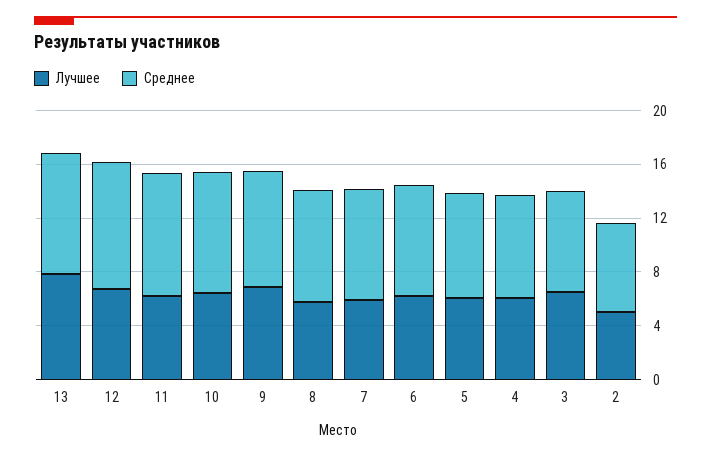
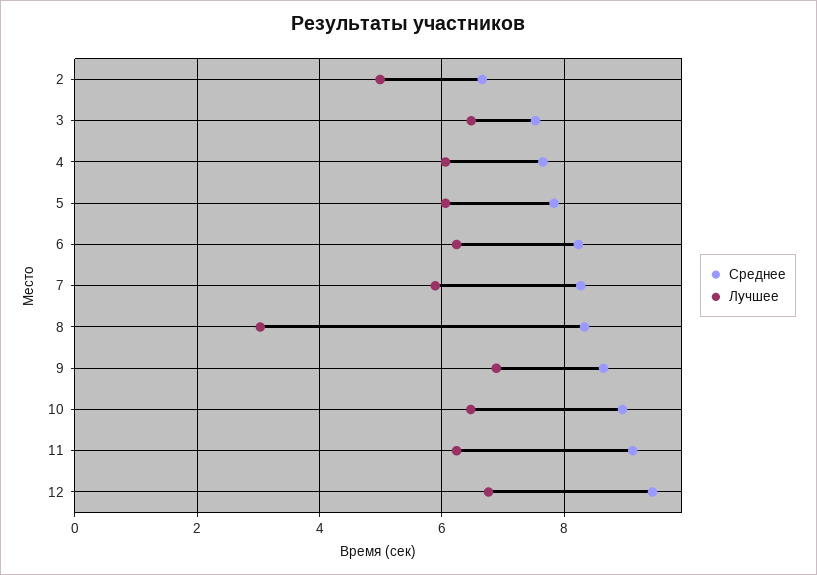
  {
    "Лучшее": {
-     "13": 8,
      "12": 6.8,
      "11": 6.2,
      "10": 6.4,
      "9": 6.8,
-     "8": 6,
+     "8": 3,
      "7": 5.8,
      "6": 6.2,
      "5": 6,
      "4": 6,
      "3": 6.4,
      "2": 5
    },
    "Среднее": {
-     "13": 9,
      "12": 9.4,
      "11": 9.2,
      "10": 9,
      "9": 8.6,
      "8": 8.4,
      "7": 8.2,
      "6": 8.2,
      "5": 7.8,
      "4": 7.6,
      "3": 7.6,
      "2": 6.6
    }
  }

